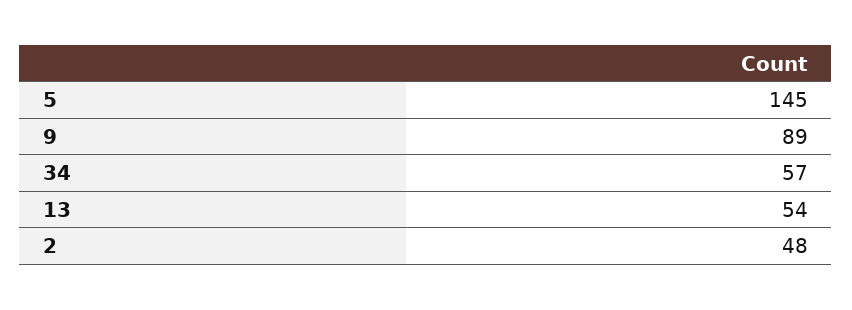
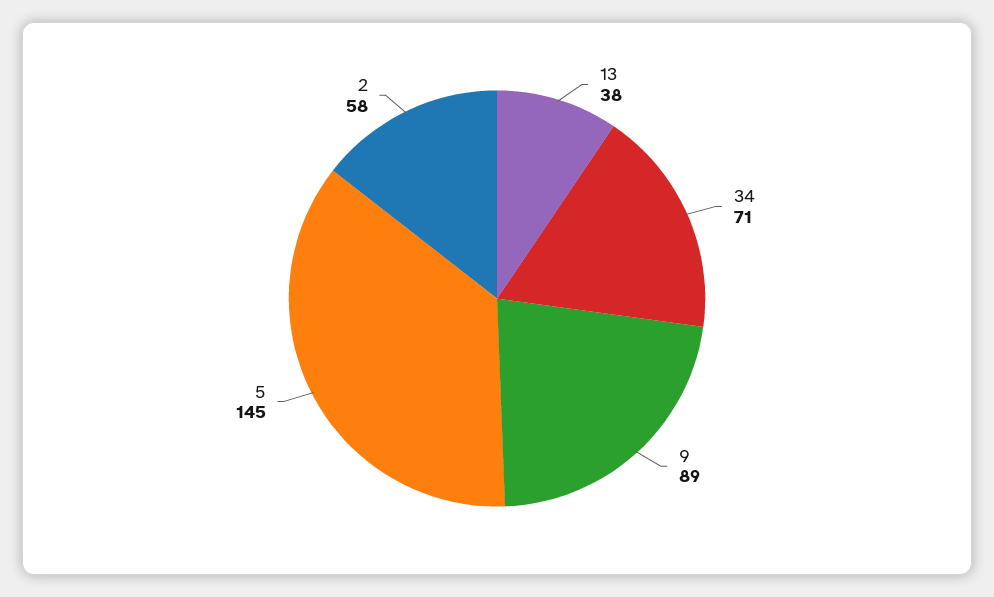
  {
    "5": 145,
    "9": 89,
-   "34": 57,
+   "34": 71,
-   "13": 54,
+   "13": 38,
-   "2": 48
+   "2": 58
  }

